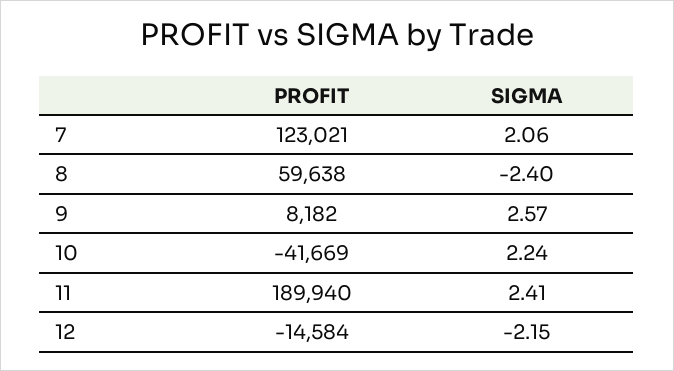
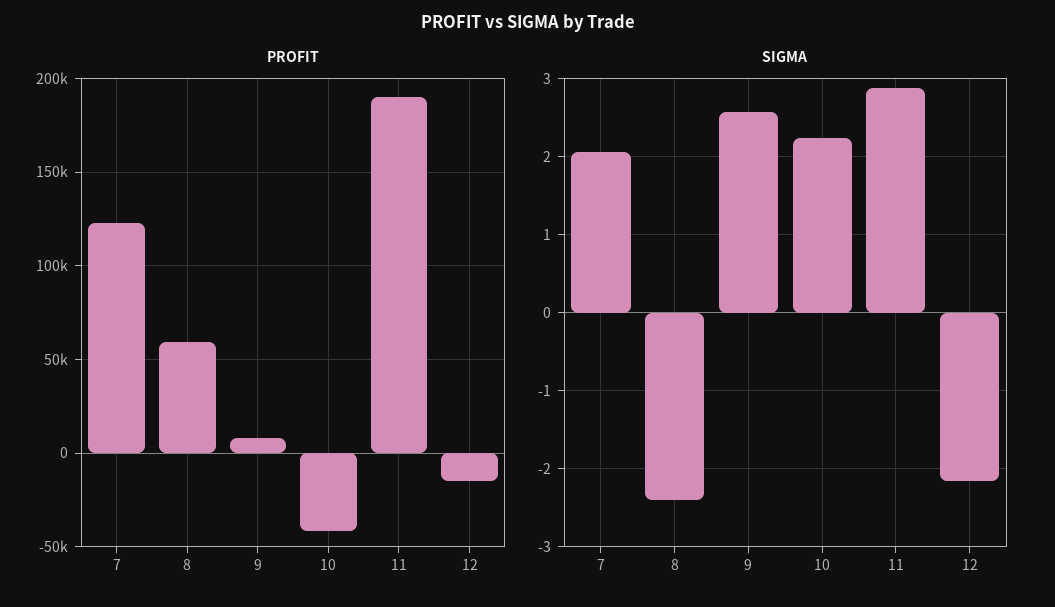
  {
    "PROFIT": {
      "7": 123021,
      "8": 59638,
      "9": 8182,
      "10": -41669,
      "11": 189940,
      "12": -14584
    },
    "SIGMA": {
      "7": 2.06,
      "8": -2.4,
      "9": 2.57,
      "10": 2.24,
-     "11": 2.41,
+     "11": 2.9,
      "12": -2.15
    }
  }

